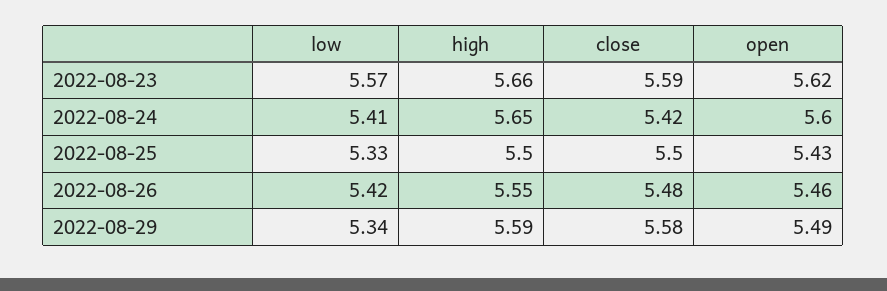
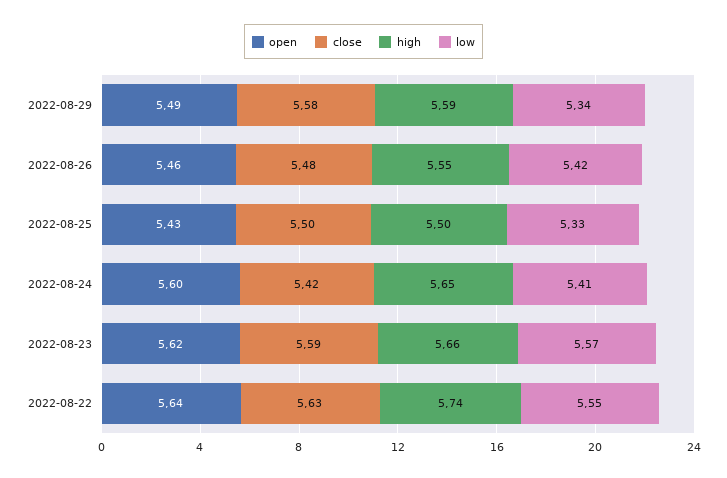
  {
    "low": {
      "2022-08-23": 5.57,
      "2022-08-24": 5.41,
      "2022-08-25": 5.33,
      "2022-08-26": 5.42,
-     "2022-08-29": 5.34
+     "2022-08-29": 5.34,
+     "2022-08-22": 5.55
    },
    "high": {
      "2022-08-23": 5.66,
      "2022-08-24": 5.65,
      "2022-08-25": 5.5,
      "2022-08-26": 5.55,
-     "2022-08-29": 5.59
+     "2022-08-29": 5.59,
+     "2022-08-22": 5.74
    },
    "close": {
      "2022-08-23": 5.59,
      "2022-08-24": 5.42,
      "2022-08-25": 5.5,
      "2022-08-26": 5.48,
-     "2022-08-29": 5.58
+     "2022-08-29": 5.58,
+     "2022-08-22": 5.63
    },
    "open": {
      "2022-08-23": 5.62,
      "2022-08-24": 5.6,
      "2022-08-25": 5.43,
      "2022-08-26": 5.46,
-     "2022-08-29": 5.49
+     "2022-08-29": 5.49,
+     "2022-08-22": 5.64
    }
  }

